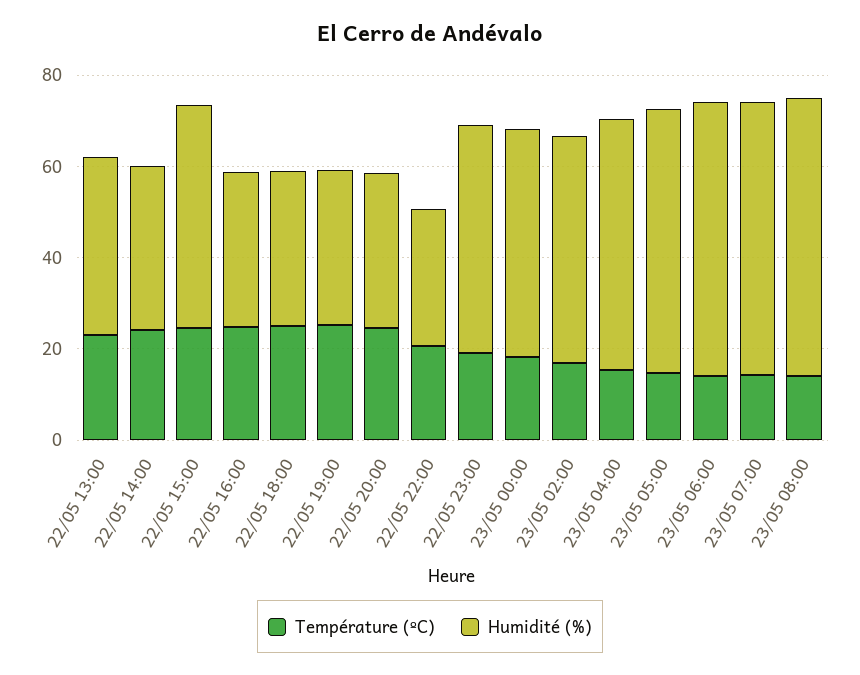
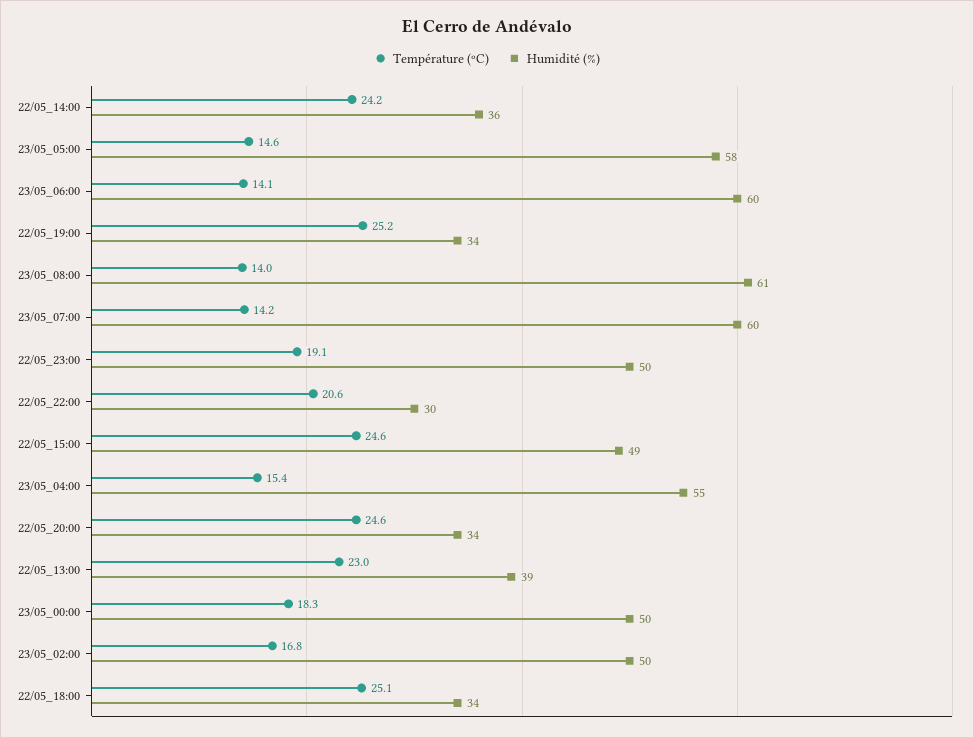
  {
    "Température (ºC)": {
      "22/05 13:00": 23,
      "22/05 14:00": 24.2,
      "22/05 15:00": 24.6,
-     "22/05 16:00": 25,
      "22/05 18:00": 25.1,
      "22/05 19:00": 25.2,
      "22/05 20:00": 24.6,
      "22/05 22:00": 20.6,
      "22/05 23:00": 19.1,
      "23/05 00:00": 18.3,
      "23/05 02:00": 16.8,
      "23/05 04:00": 15.4,
      "23/05 05:00": 14.6,
      "23/05 06:00": 14.1,
      "23/05 07:00": 14.2,
      "23/05 08:00": 14
    },
    "Humidité (%)": {
      "22/05 13:00": 39,
      "22/05 14:00": 36,
      "22/05 15:00": 49,
-     "22/05 16:00": 35,
      "22/05 18:00": 34,
      "22/05 19:00": 34,
      "22/05 20:00": 34,
      "22/05 22:00": 30,
      "22/05 23:00": 50,
      "23/05 00:00": 50,
      "23/05 02:00": 50,
      "23/05 04:00": 55,
      "23/05 05:00": 58,
      "23/05 06:00": 60,
      "23/05 07:00": 60,
      "23/05 08:00": 61
    }
  }

